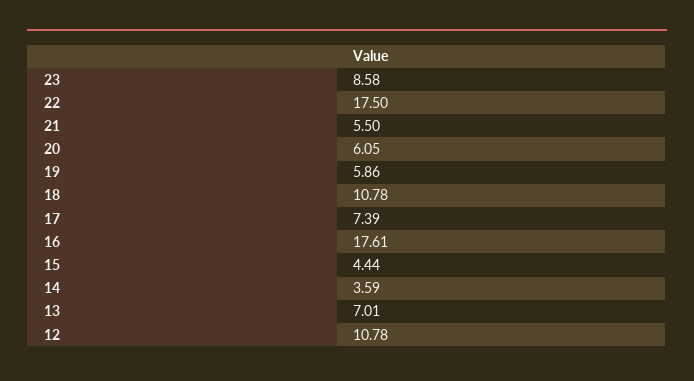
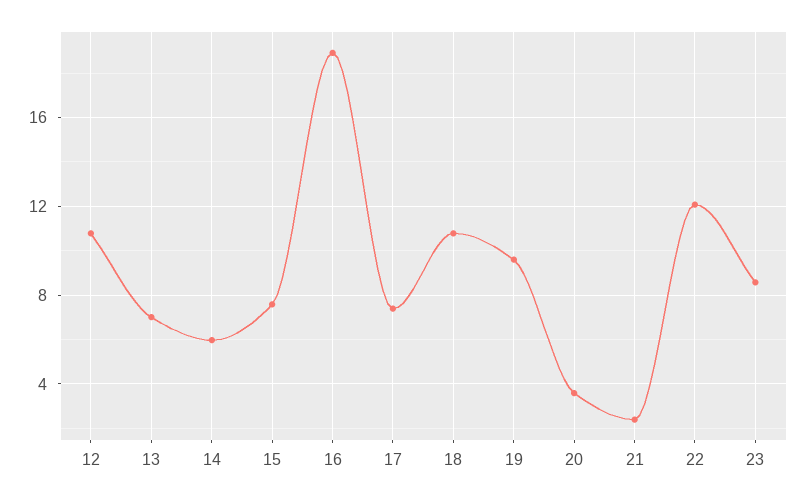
  {
    "23": 8.58,
-   "22": 17.5,
+   "22": 12,
-   "21": 5.5,
+   "21": 2.5,
-   "20": 6.05,
+   "20": 3.5,
-   "19": 5.86,
+   "19": 9.5,
    "18": 10.78,
    "17": 7.39,
-   "16": 17.61,
+   "16": 19,
-   "15": 4.44,
+   "15": 7.5,
-   "14": 3.59,
+   "14": 6,
    "13": 7.01,
    "12": 10.78
  }

